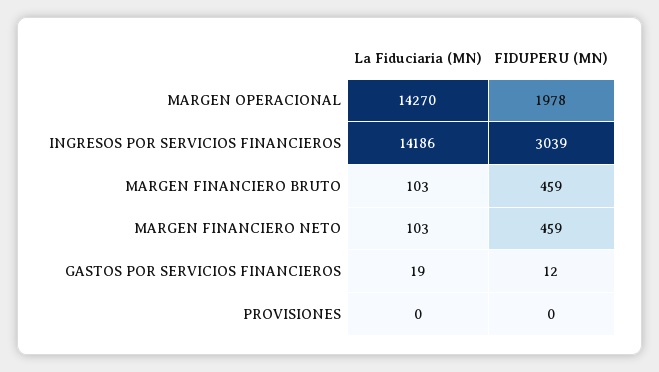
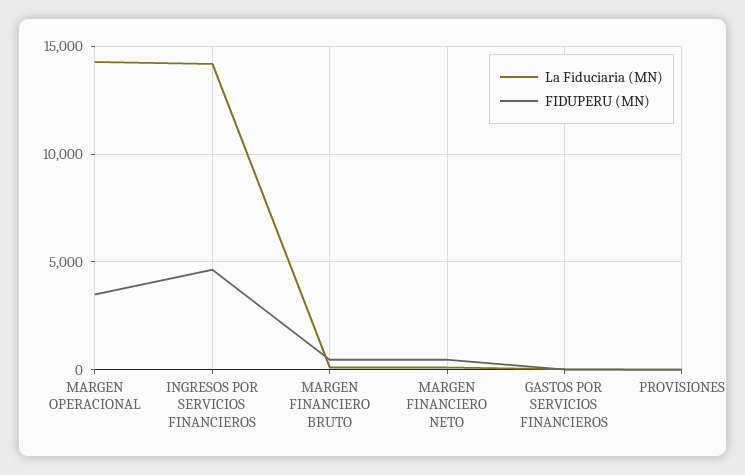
  {
    "La Fiduciaria (MN)": {
      "MARGEN OPERACIONAL": 14270,
      "INGRESOS POR SERVICIOS FINANCIEROS": 14186,
      "MARGEN FINANCIERO BRUTO": 103,
      "MARGEN FINANCIERO NETO": 103,
      "GASTOS POR SERVICIOS FINANCIEROS": 19,
      "PROVISIONES": 0
    },
    "FIDUPERU (MN)": {
-     "MARGEN OPERACIONAL": 1978,
+     "MARGEN OPERACIONAL": 3500,
-     "INGRESOS POR SERVICIOS FINANCIEROS": 3039,
+     "INGRESOS POR SERVICIOS FINANCIEROS": 4500,
      "MARGEN FINANCIERO BRUTO": 459,
      "MARGEN FINANCIERO NETO": 459,
      "GASTOS POR SERVICIOS FINANCIEROS": 12,
      "PROVISIONES": 0
    }
  }

